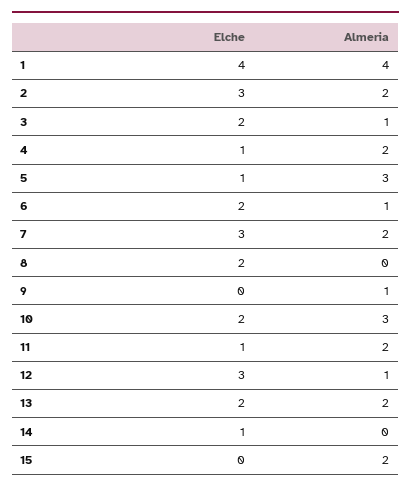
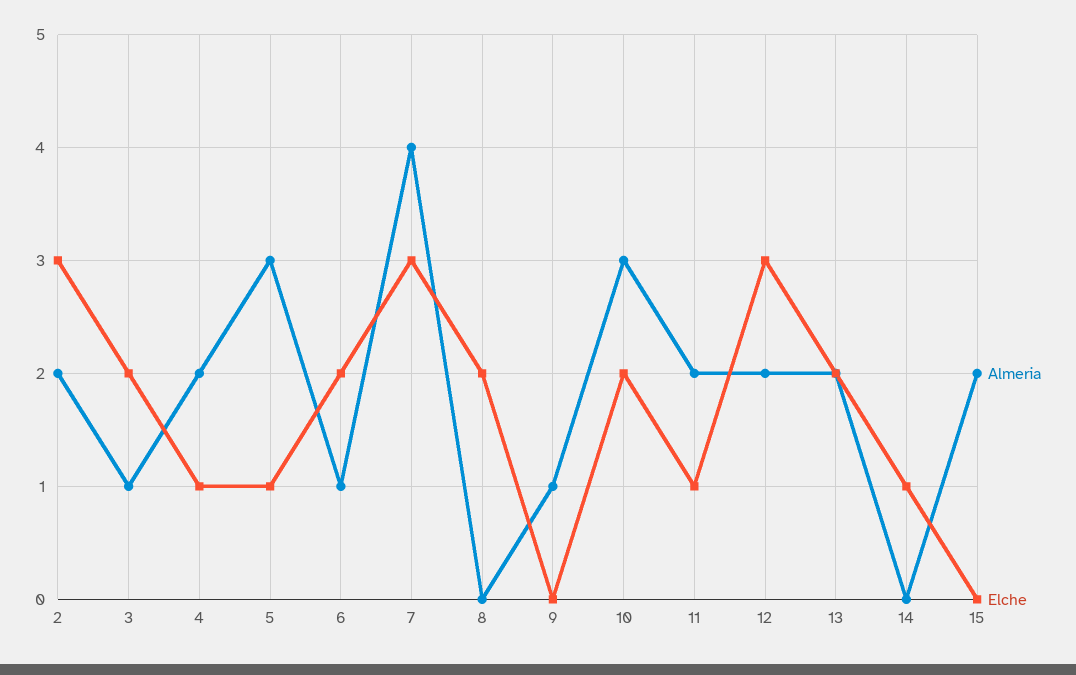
  {
    "Elche": {
-     "1": 4,
      "2": 3,
      "3": 2,
      "4": 1,
      "5": 1,
      "6": 2,
      "7": 3,
      "8": 2,
      "9": 0,
      "10": 2,
      "11": 1,
      "12": 3,
      "13": 2,
      "14": 1,
      "15": 0
    },
    "Almeria": {
-     "1": 4,
      "2": 2,
      "3": 1,
      "4": 2,
      "5": 3,
      "6": 1,
-     "7": 2,
+     "7": 4,
      "8": 0,
      "9": 1,
      "10": 3,
      "11": 2,
-     "12": 1,
+     "12": 2,
      "13": 2,
      "14": 0,
      "15": 2
    }
  }

